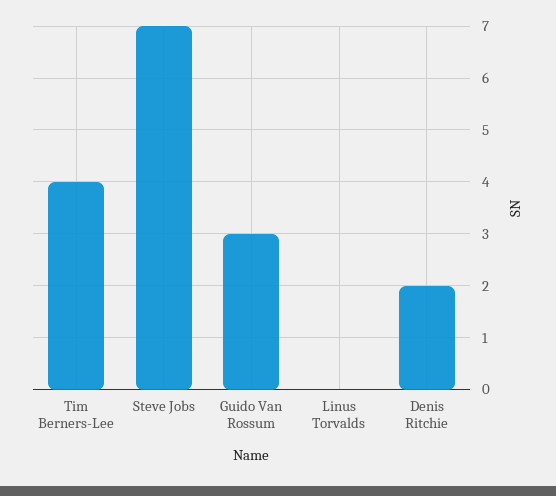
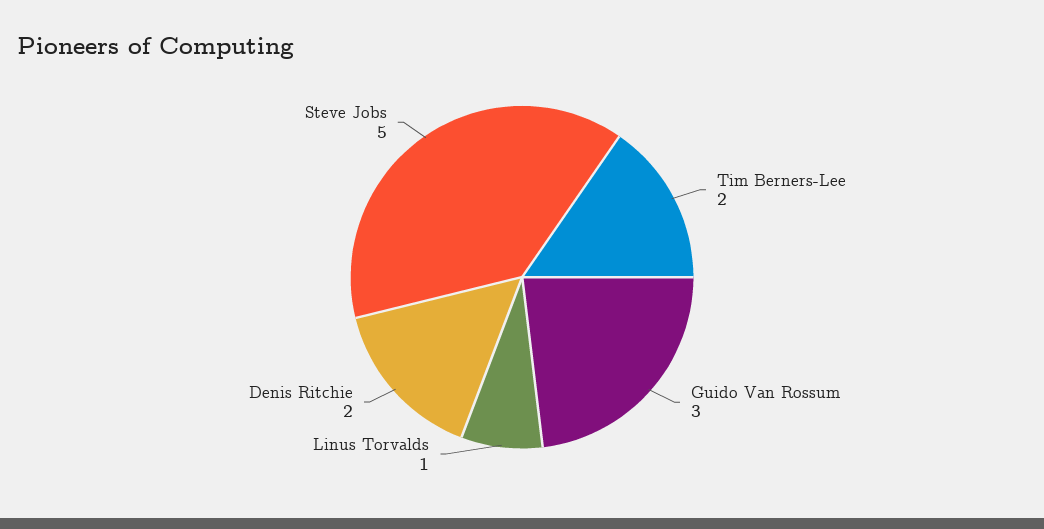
  {
-   "Tim Berners-Lee": 4,
+   "Tim Berners-Lee": 2,
-   "Steve Jobs": 7,
+   "Steve Jobs": 5,
    "Guido Van Rossum": 3,
-   "Linus Torvalds": 0,
+   "Linus Torvalds": 1,
    "Denis Ritchie": 2
  }

